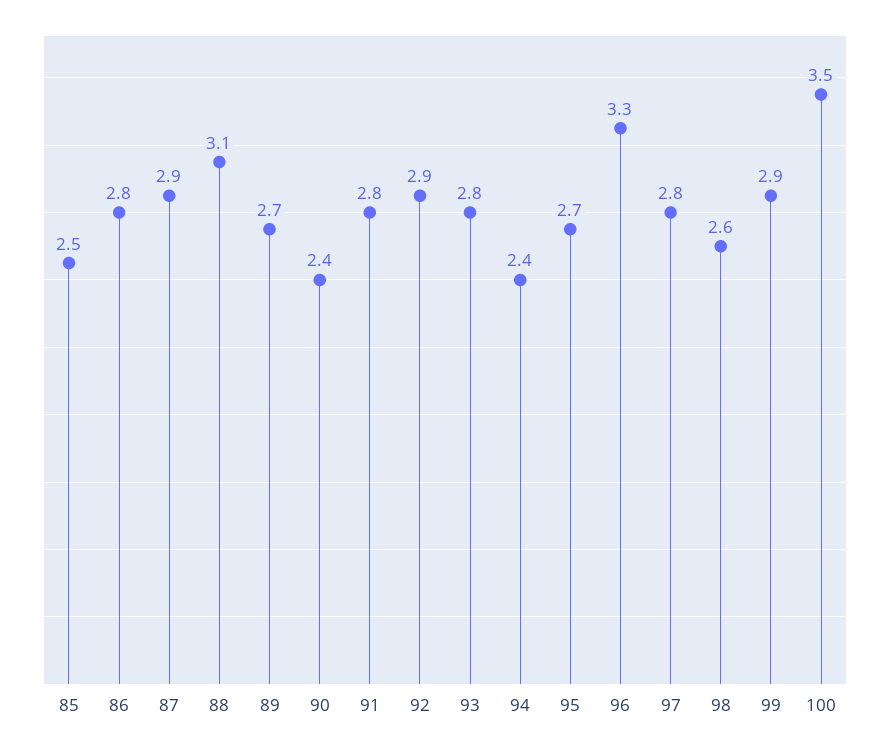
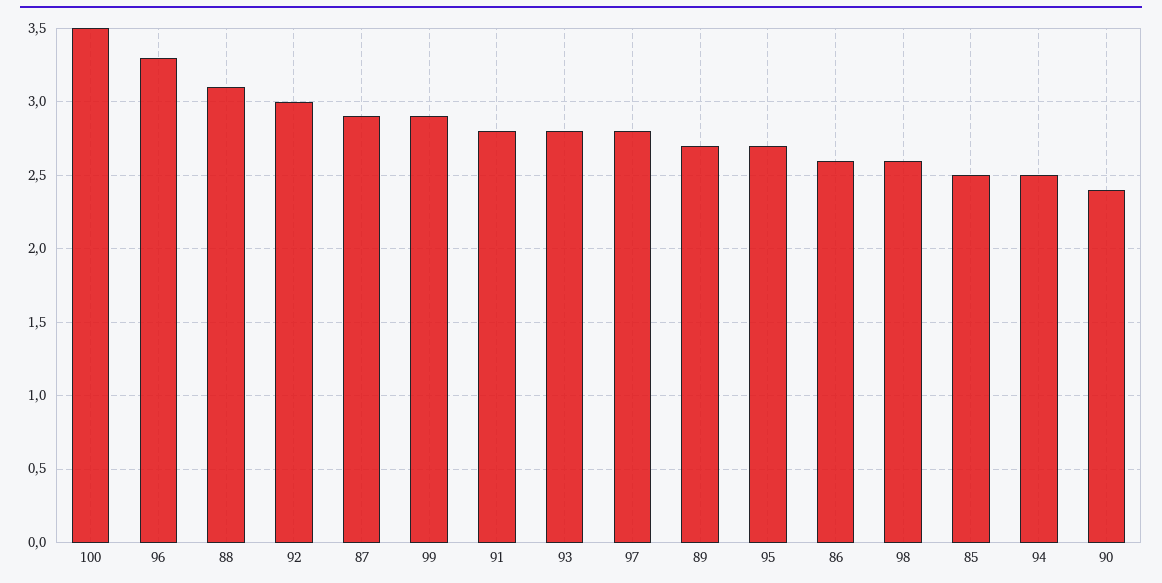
  {
    "85": 2.5,
-   "86": 2.8,
+   "86": 2.6,
    "87": 2.9,
    "88": 3.1,
    "89": 2.7,
    "90": 2.4,
    "91": 2.8,
-   "92": 2.9,
+   "92": 3,
    "93": 2.8,
-   "94": 2.4,
+   "94": 2.5,
    "95": 2.7,
    "96": 3.3,
    "97": 2.8,
    "98": 2.6,
    "99": 2.9,
    "100": 3.5
  }

